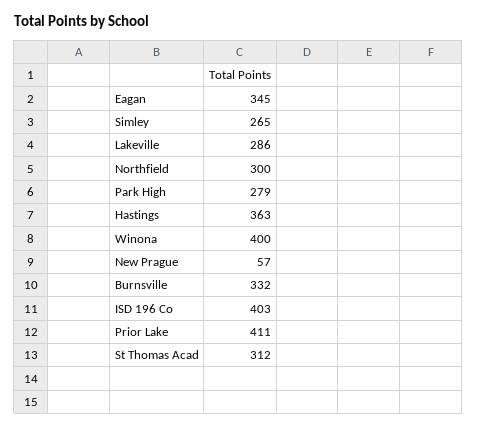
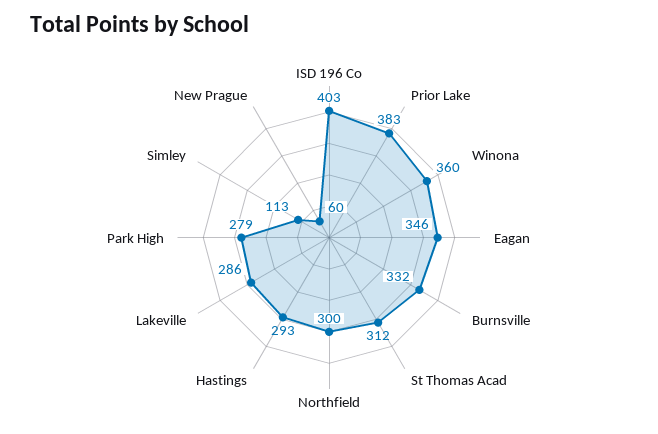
  {
-   "Eagan": 345,
+   "Eagan": 346,
-   "Simley": 265,
+   "Simley": 113,
    "Lakeville": 286,
    "Northfield": 300,
    "Park High": 279,
-   "Hastings": 363,
+   "Hastings": 293,
-   "Winona": 400,
+   "Winona": 360,
-   "New Prague": 57,
+   "New Prague": 60,
    "Burnsville": 332,
    "ISD 196 Co": 403,
-   "Prior Lake": 411,
+   "Prior Lake": 383,
    "St Thomas Acad": 312
  }

